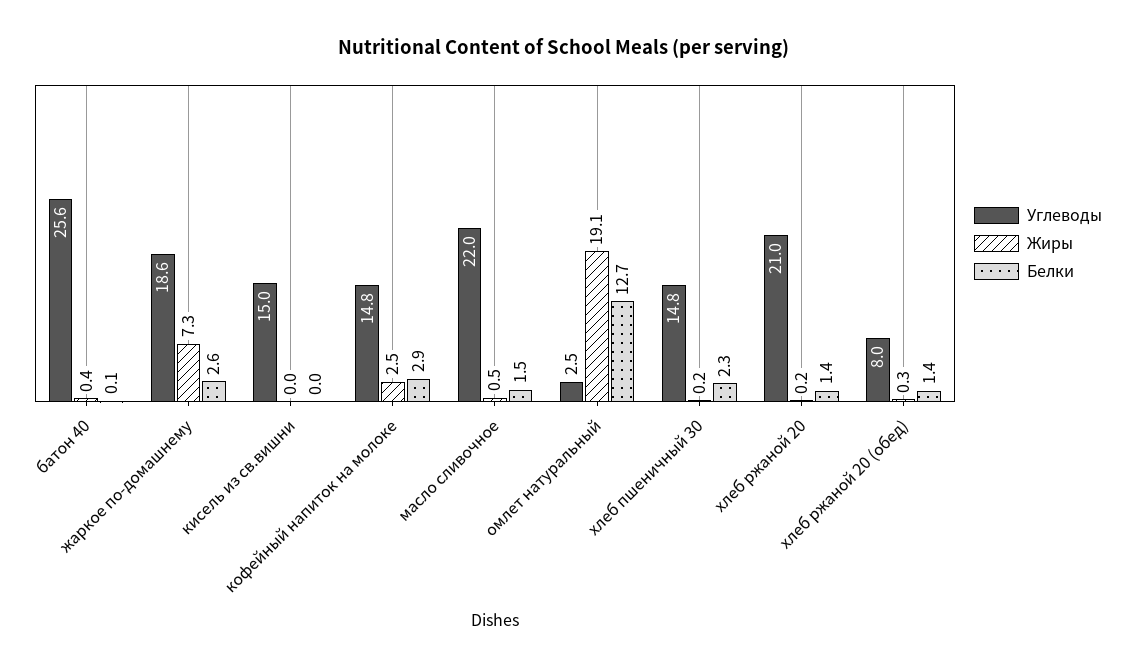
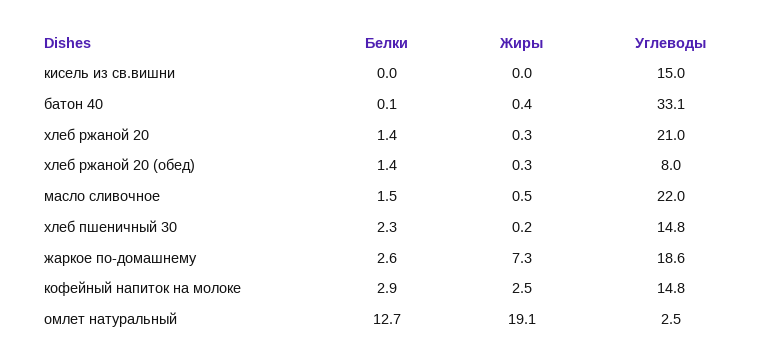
  {
    "Углеводы": {
-     "батон 40": 25.6,
+     "батон 40": 33.1,
      "жаркое по-домашнему": 18.6,
      "кисель из св.вишни": 15,
      "кофейный напиток на молоке": 14.8,
      "масло сливочное": 22,
      "омлет натуральный": 2.5,
      "хлеб пшеничный 30": 14.8,
      "хлеб ржаной 20": 21,
      "хлеб ржаной 20 (обед)": 8
    },
    "Жиры": {
      "батон 40": 0.4,
      "жаркое по-домашнему": 7.3,
      "кисель из св.вишни": 0,
      "кофейный напиток на молоке": 2.5,
      "масло сливочное": 0.5,
      "омлет натуральный": 19.1,
      "хлеб пшеничный 30": 0.2,
-     "хлеб ржаной 20": 0.2,
+     "хлеб ржаной 20": 0.3,
      "хлеб ржаной 20 (обед)": 0.3
    },
    "Белки": {
      "батон 40": 0.1,
      "жаркое по-домашнему": 2.6,
      "кисель из св.вишни": 0,
      "кофейный напиток на молоке": 2.9,
      "масло сливочное": 1.5,
      "омлет натуральный": 12.7,
      "хлеб пшеничный 30": 2.3,
      "хлеб ржаной 20": 1.4,
      "хлеб ржаной 20 (обед)": 1.4
    }
  }

